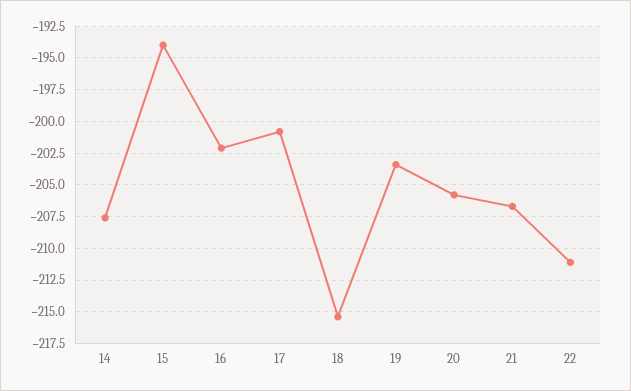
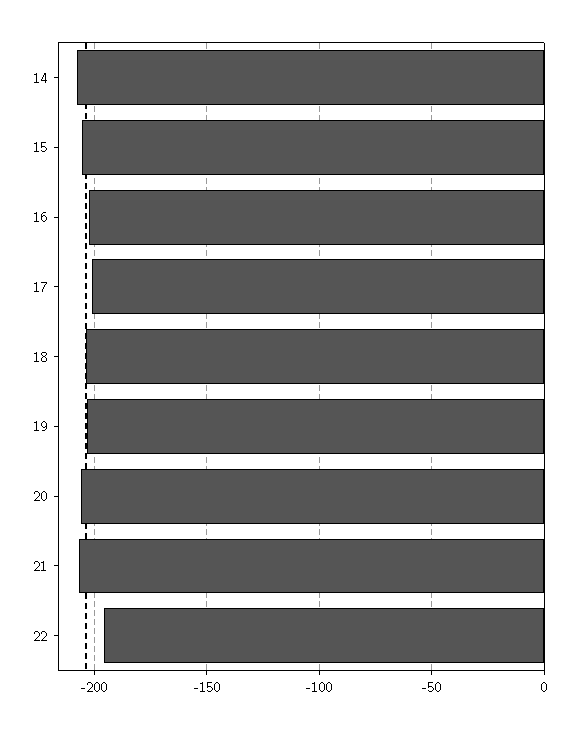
  {
    "14": -207.5,
-   "15": -194,
+   "15": -205,
    "16": -202,
    "17": -201,
-   "18": -215.5,
+   "18": -205,
    "19": -203.5,
    "20": -206,
    "21": -206.5,
-   "22": -211
+   "22": -195
  }

